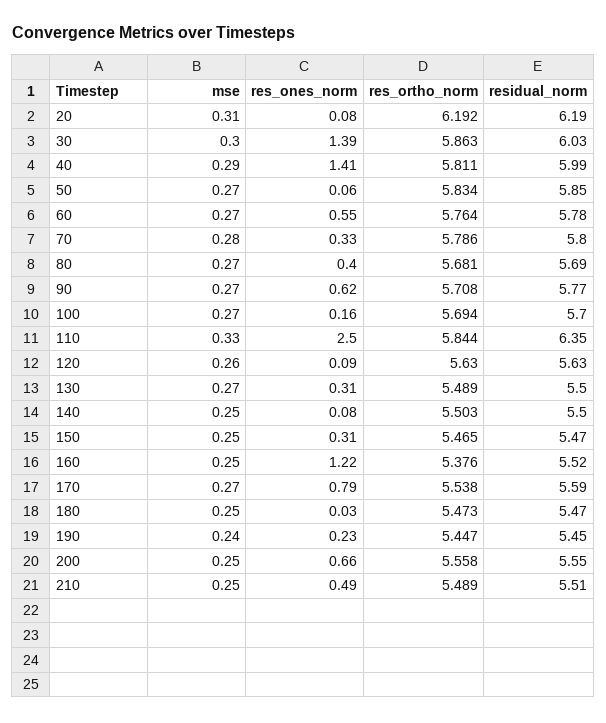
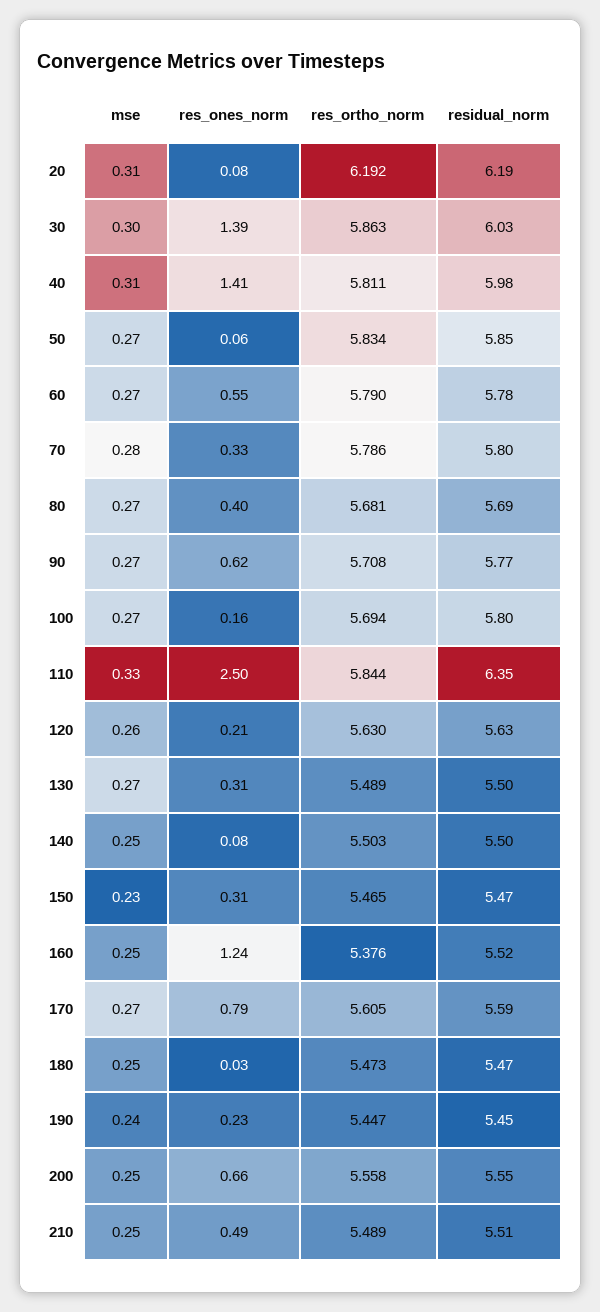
  {
    "mse": {
      "20": 0.31,
      "30": 0.3,
-     "40": 0.29,
+     "40": 0.31,
      "50": 0.27,
      "60": 0.27,
      "70": 0.28,
      "80": 0.27,
      "90": 0.27,
      "100": 0.27,
      "110": 0.33,
      "120": 0.26,
      "130": 0.27,
      "140": 0.25,
-     "150": 0.25,
+     "150": 0.23,
      "160": 0.25,
      "170": 0.27,
      "180": 0.25,
      "190": 0.24,
      "200": 0.25,
      "210": 0.25
    },
    "res_ones_norm": {
      "20": 0.08,
      "30": 1.39,
      "40": 1.41,
      "50": 0.06,
      "60": 0.55,
      "70": 0.33,
      "80": 0.4,
      "90": 0.62,
      "100": 0.16,
      "110": 2.5,
-     "120": 0.09,
+     "120": 0.21,
      "130": 0.31,
      "140": 0.08,
      "150": 0.31,
-     "160": 1.22,
+     "160": 1.24,
      "170": 0.79,
      "180": 0.03,
      "190": 0.23,
      "200": 0.66,
      "210": 0.49
    },
    "res_ortho_norm": {
      "20": 6.192,
      "30": 5.863,
      "40": 5.811,
      "50": 5.834,
-     "60": 5.764,
+     "60": 5.79,
      "70": 5.786,
      "80": 5.681,
      "90": 5.708,
      "100": 5.694,
      "110": 5.844,
      "120": 5.63,
      "130": 5.489,
      "140": 5.503,
      "150": 5.465,
      "160": 5.376,
-     "170": 5.538,
+     "170": 5.605,
      "180": 5.473,
      "190": 5.447,
      "200": 5.558,
      "210": 5.489
    },
    "residual_norm": {
      "20": 6.19,
      "30": 6.03,
-     "40": 5.99,
+     "40": 5.98,
      "50": 5.85,
      "60": 5.78,
      "70": 5.8,
      "80": 5.69,
      "90": 5.77,
-     "100": 5.7,
+     "100": 5.8,
      "110": 6.35,
      "120": 5.63,
      "130": 5.5,
      "140": 5.5,
      "150": 5.47,
      "160": 5.52,
      "170": 5.59,
      "180": 5.47,
      "190": 5.45,
      "200": 5.55,
      "210": 5.51
    }
  }

